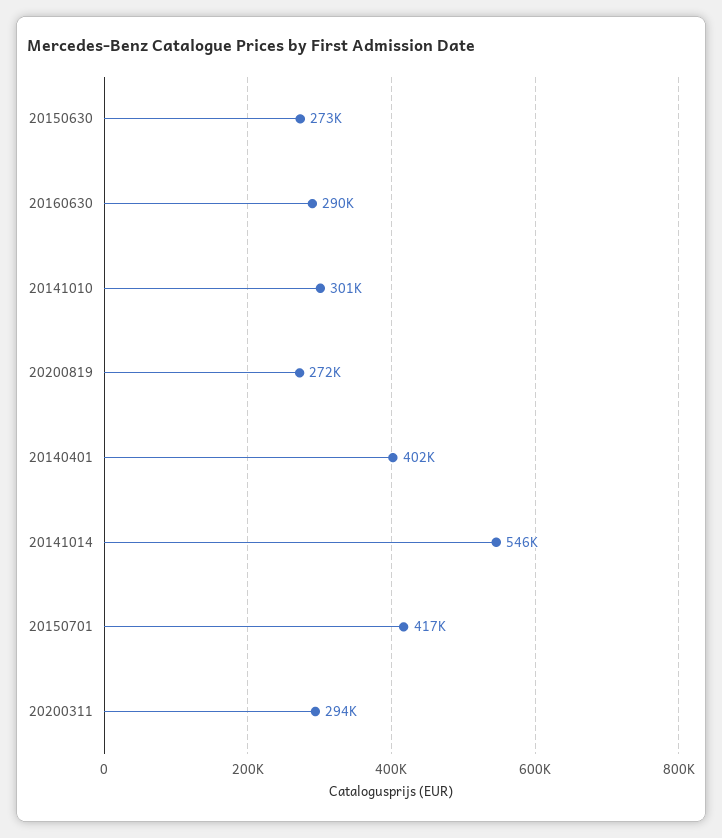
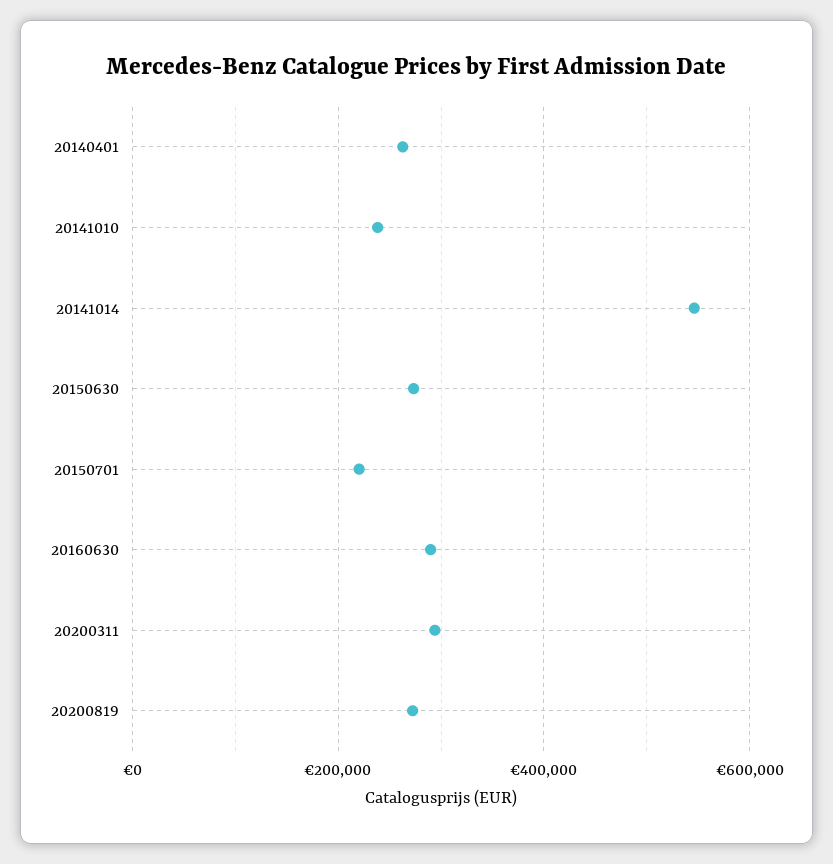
  {
    "20150630": 273000,
    "20160630": 290000,
-   "20141010": 301000,
+   "20141010": 240000,
    "20200819": 272000,
-   "20140401": 402000,
+   "20140401": 260000,
    "20141014": 546000,
-   "20150701": 417000,
+   "20150701": 220000,
    "20200311": 294000
  }

